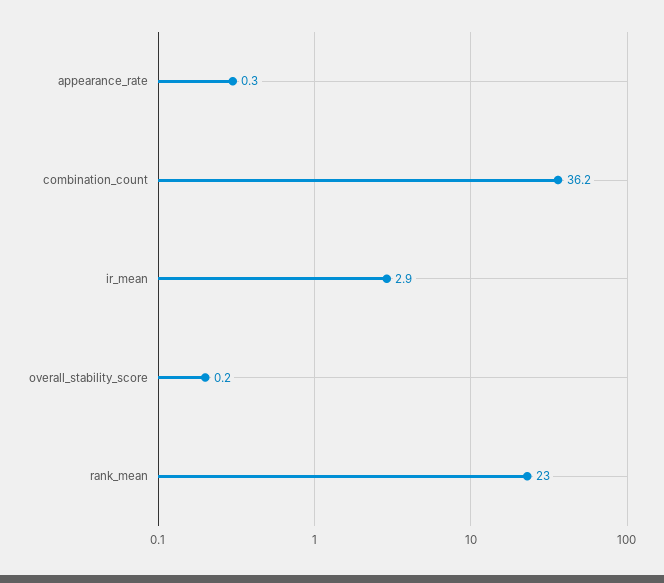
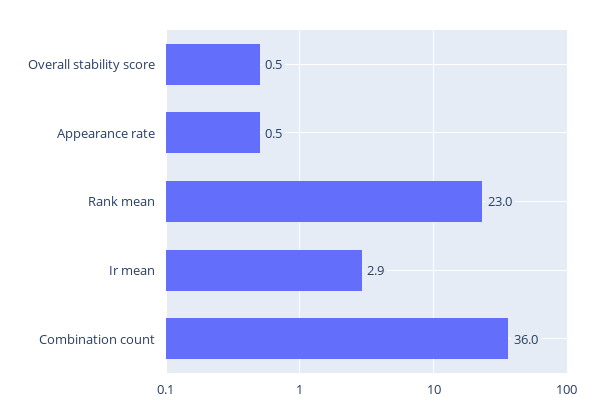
  {
-   "appearance_rate": 0.3,
+   "appearance_rate": 0.5,
-   "combination_count": 36.2,
+   "combination_count": 36,
    "ir_mean": 2.9,
-   "overall_stability_score": 0.2,
+   "overall_stability_score": 0.5,
    "rank_mean": 23
  }

